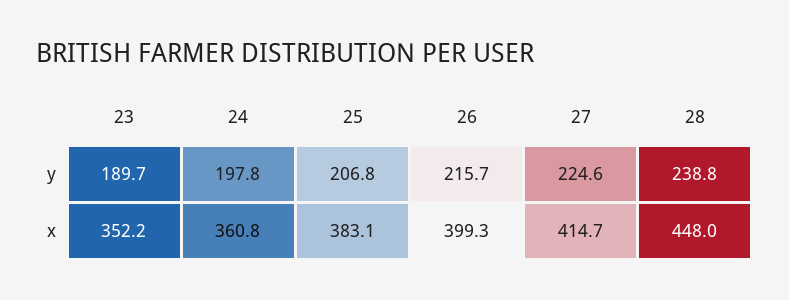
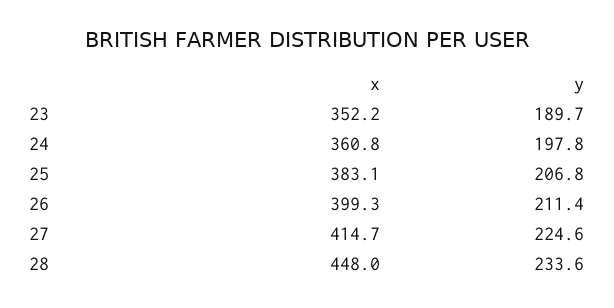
  {
    "23": {
      "y": 189.7,
      "x": 352.2
    },
    "24": {
      "y": 197.8,
      "x": 360.8
    },
    "25": {
      "y": 206.8,
      "x": 383.1
    },
    "26": {
-     "y": 215.7,
+     "y": 211.4,
      "x": 399.3
    },
    "27": {
      "y": 224.6,
      "x": 414.7
    },
    "28": {
-     "y": 238.8,
+     "y": 233.6,
      "x": 448
    }
  }

